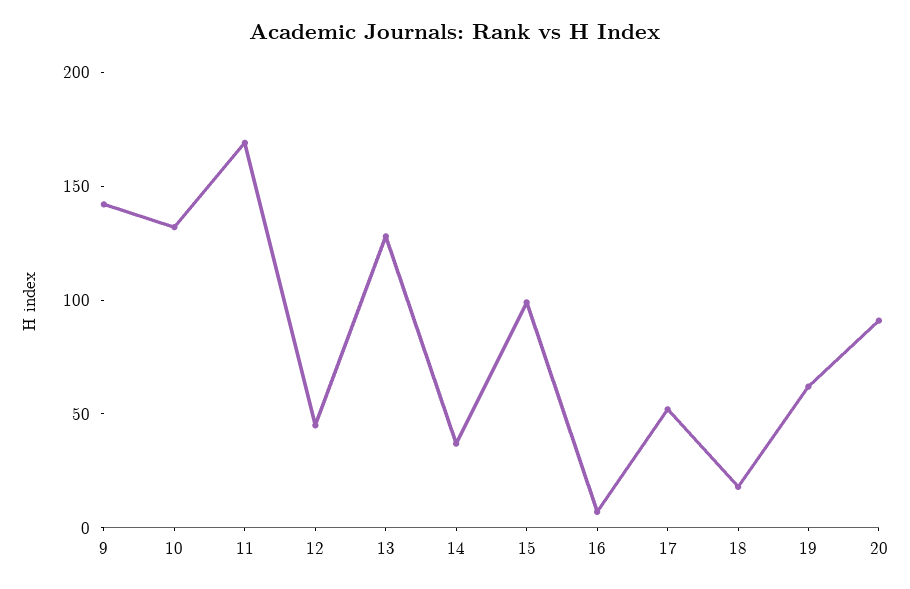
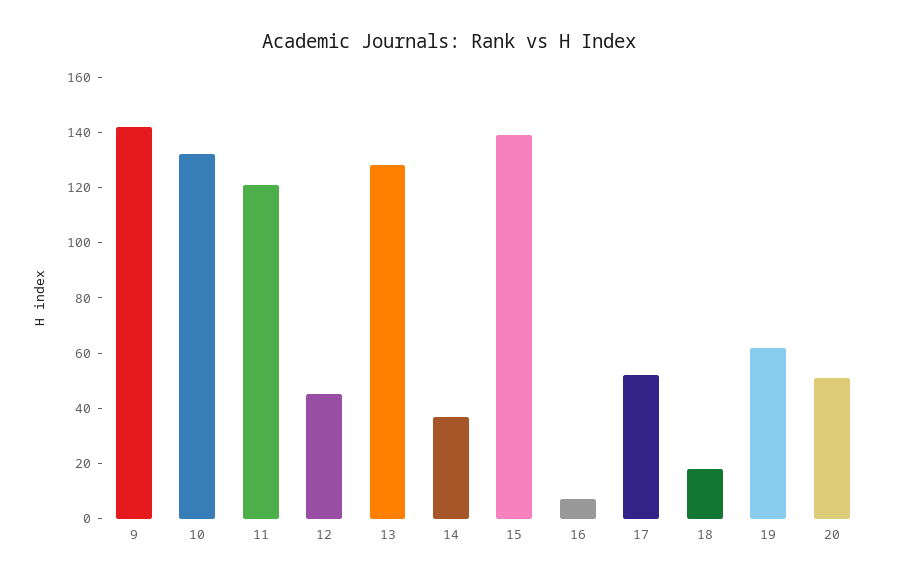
  {
    "9": 140,
    "10": 130,
-   "11": 170,
+   "11": 120,
    "12": 45,
    "13": 130,
    "14": 35,
-   "15": 100,
+   "15": 140,
    "16": 5,
    "17": 50,
    "18": 20,
    "19": 60,
-   "20": 90
+   "20": 50
  }

